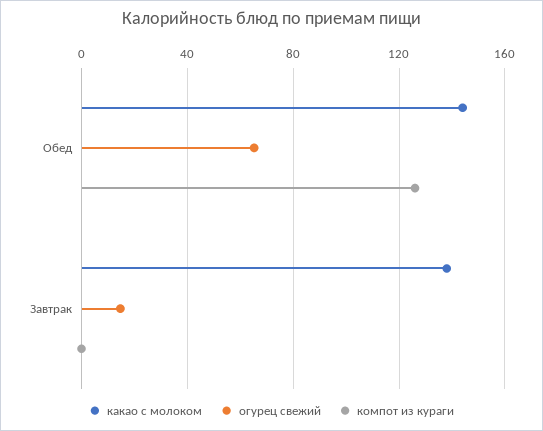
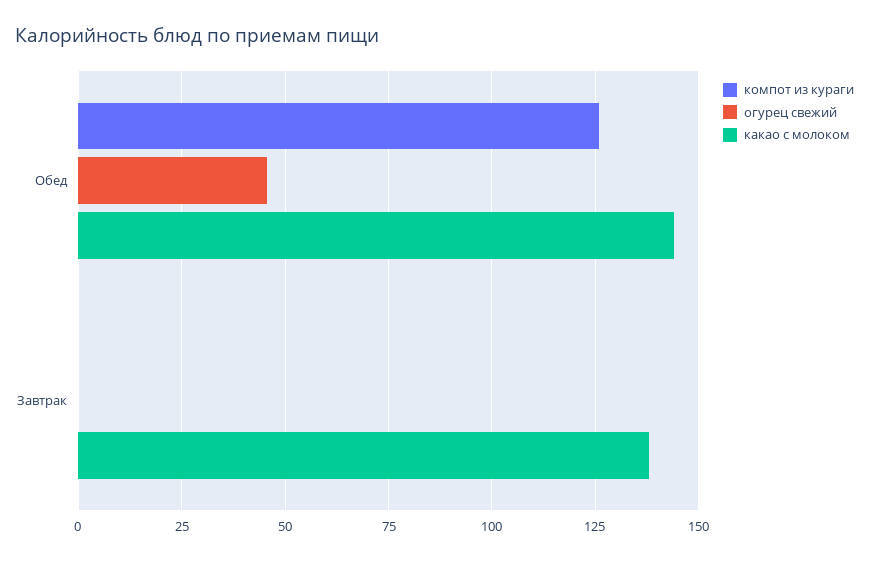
  {
    "какао с молоком": {
      "Обед": 145,
      "Завтрак": 137.5
    },
    "огурец свежий": {
-     "Обед": 65,
+     "Обед": 45,
-     "Завтрак": 15
+     "Завтрак": 0
    },
    "компот из кураги": {
      "Обед": 125,
      "Завтрак": 0
    }
  }

